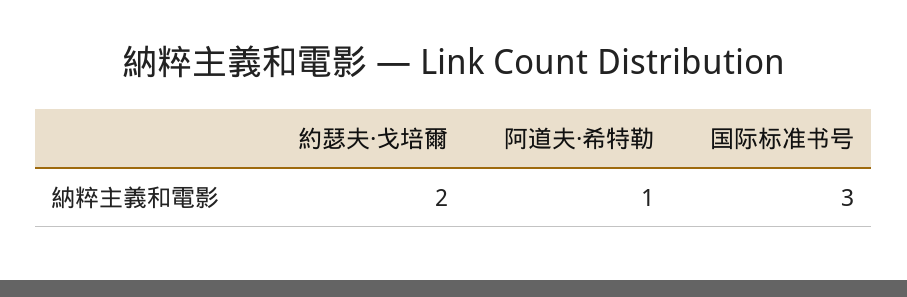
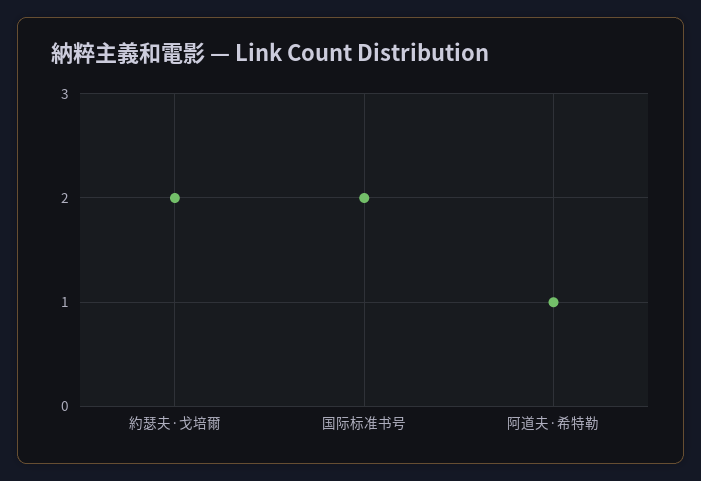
  {
    "約瑟夫·戈培爾": 2,
    "阿道夫·希特勒": 1,
-   "国际标准书号": 3
+   "国际标准书号": 2
  }

